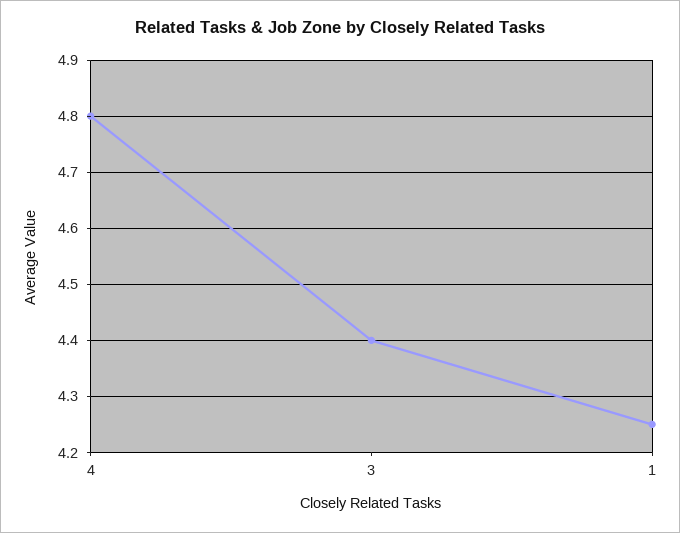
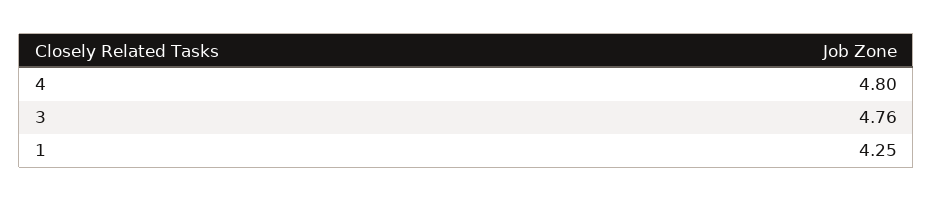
  {
    "4": 4.8,
-   "3": 4.4,
+   "3": 4.76,
    "1": 4.25
  }

